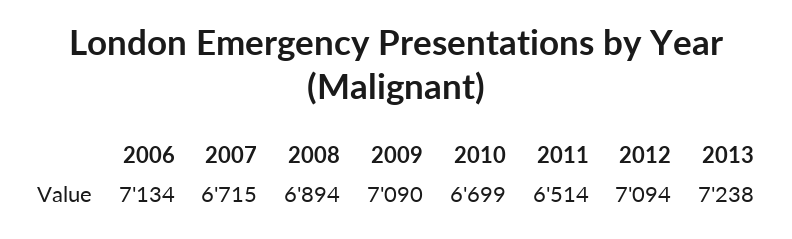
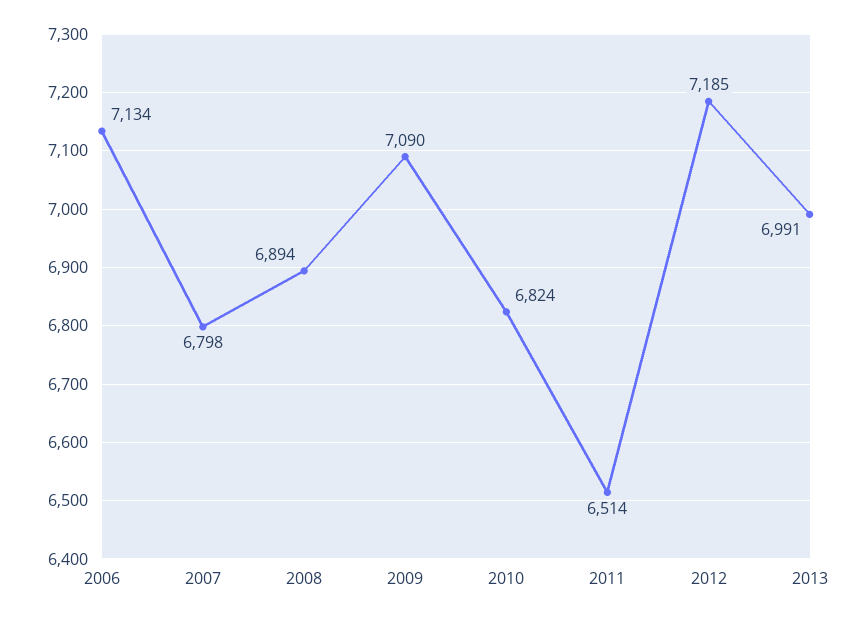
  {
    "2006": 7134,
-   "2007": 6715,
+   "2007": 6798,
    "2008": 6894,
    "2009": 7090,
-   "2010": 6699,
+   "2010": 6824,
    "2011": 6514,
-   "2012": 7094,
+   "2012": 7185,
-   "2013": 7238
+   "2013": 6991
  }

